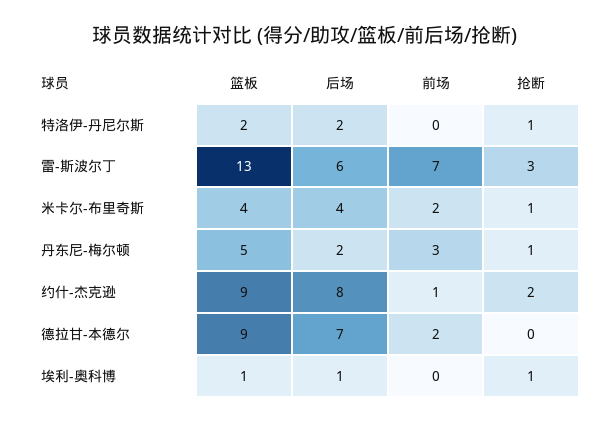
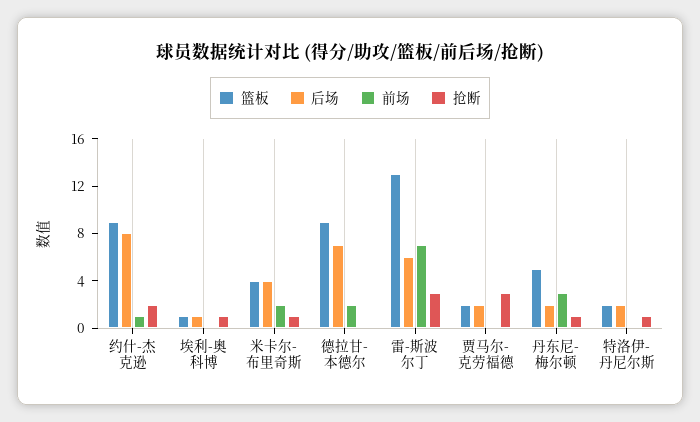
  {
    "篮板": {
      "特洛伊-丹尼尔斯": 2,
      "雷-斯波尔丁": 13,
      "米卡尔-布里奇斯": 4,
      "丹东尼-梅尔顿": 5,
      "约什-杰克逊": 9,
      "德拉甘-本德尔": 9,
-     "埃利-奥科博": 1
+     "埃利-奥科博": 1,
+     "贾马尔-克劳福德": 2
    },
    "后场": {
      "特洛伊-丹尼尔斯": 2,
      "雷-斯波尔丁": 6,
      "米卡尔-布里奇斯": 4,
      "丹东尼-梅尔顿": 2,
      "约什-杰克逊": 8,
      "德拉甘-本德尔": 7,
-     "埃利-奥科博": 1
+     "埃利-奥科博": 1,
+     "贾马尔-克劳福德": 2
    },
    "前场": {
      "特洛伊-丹尼尔斯": 0,
      "雷-斯波尔丁": 7,
      "米卡尔-布里奇斯": 2,
      "丹东尼-梅尔顿": 3,
      "约什-杰克逊": 1,
      "德拉甘-本德尔": 2,
-     "埃利-奥科博": 0
+     "埃利-奥科博": 0,
+     "贾马尔-克劳福德": 0
    },
    "抢断": {
      "特洛伊-丹尼尔斯": 1,
      "雷-斯波尔丁": 3,
      "米卡尔-布里奇斯": 1,
      "丹东尼-梅尔顿": 1,
      "约什-杰克逊": 2,
      "德拉甘-本德尔": 0,
-     "埃利-奥科博": 1
+     "埃利-奥科博": 1,
+     "贾马尔-克劳福德": 3
    }
  }

